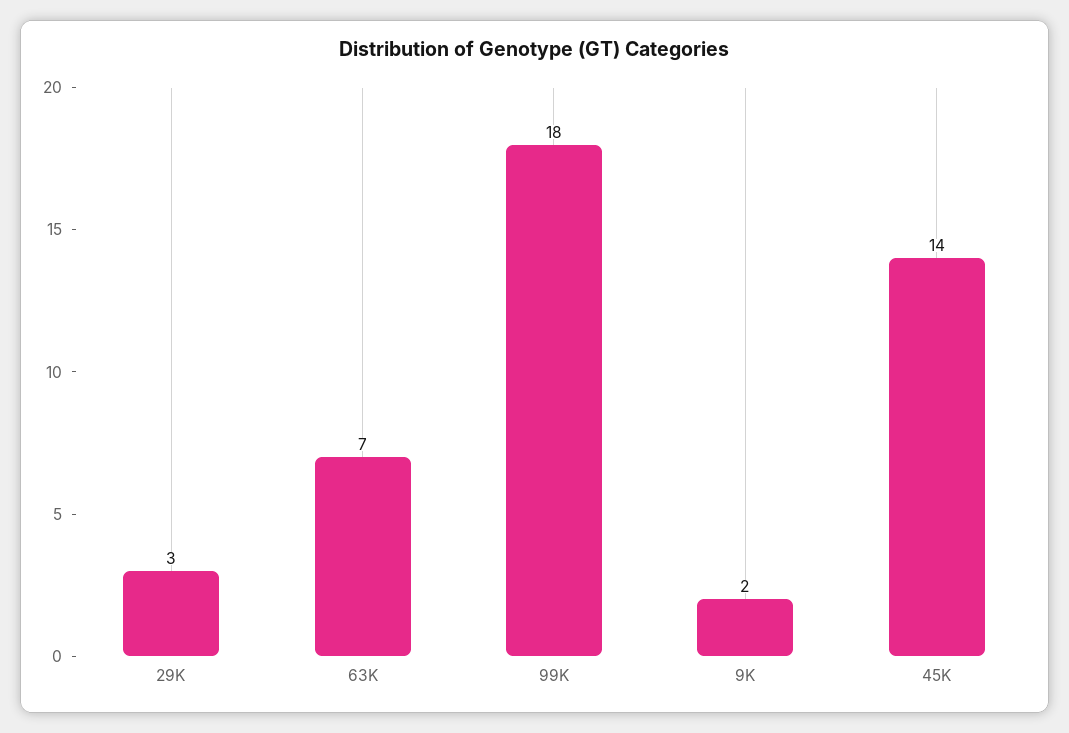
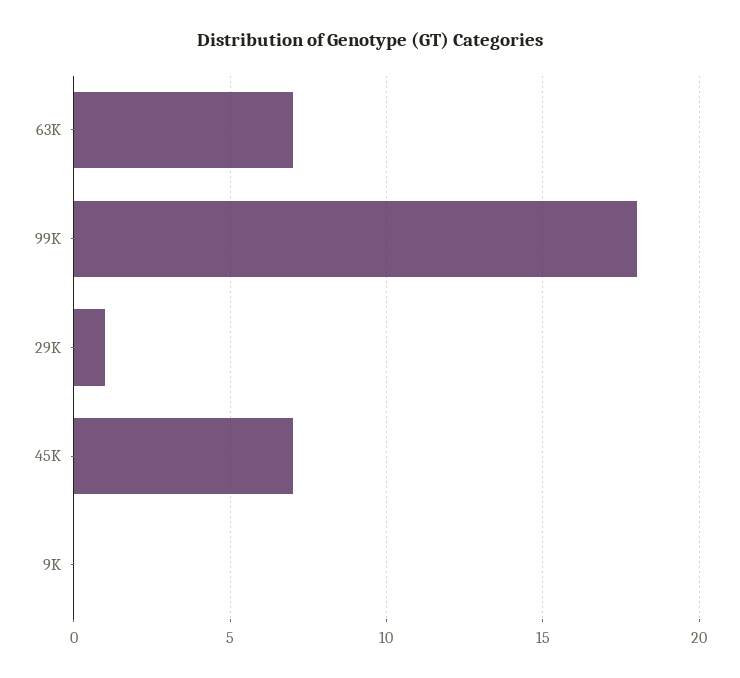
  {
-   "29K": 3,
+   "29K": 1,
    "63K": 7,
    "99K": 18,
-   "9K": 2,
+   "9K": 0,
-   "45K": 14
+   "45K": 7
  }

